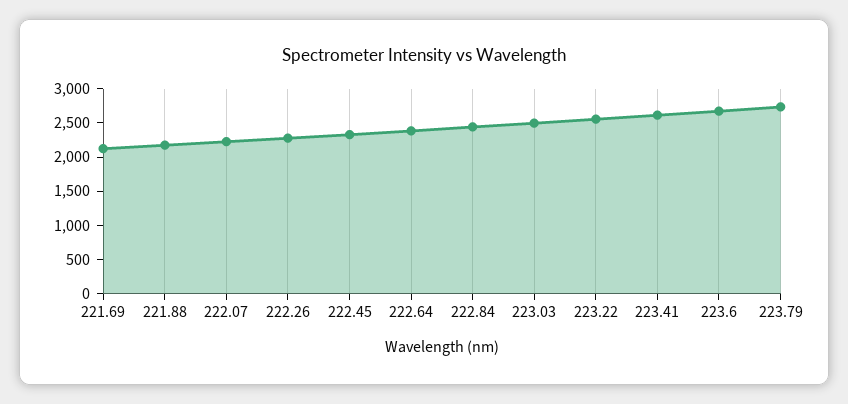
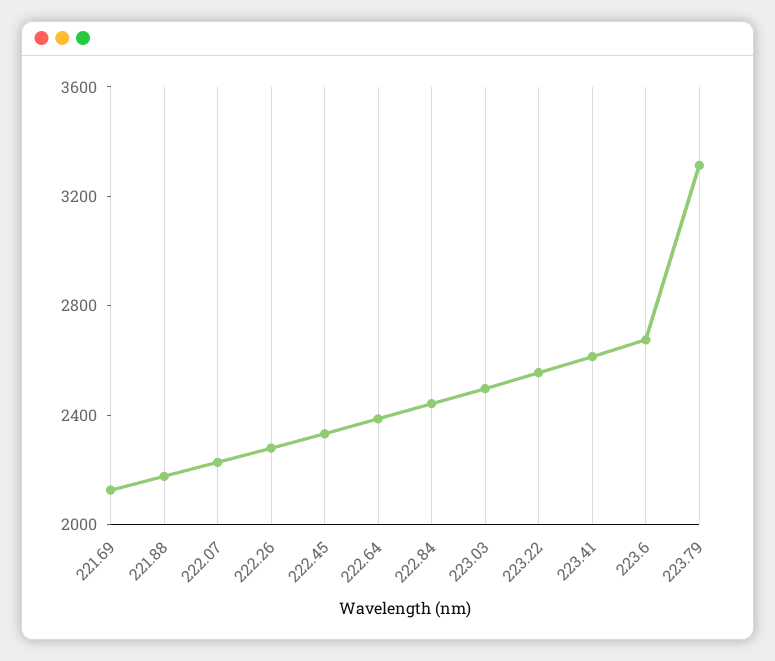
  {
    "221.69": 2100,
    "221.88": 2200,
    "222.07": 2200,
    "222.26": 2300,
    "222.45": 2300,
    "222.64": 2400,
    "222.84": 2400,
    "223.03": 2500,
    "223.22": 2600,
    "223.41": 2600,
    "223.6": 2700,
-   "223.79": 2750
+   "223.79": 3300
  }

